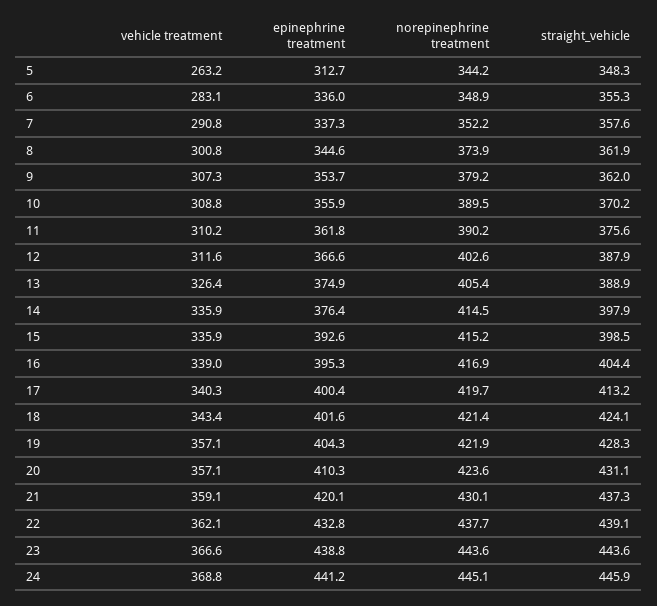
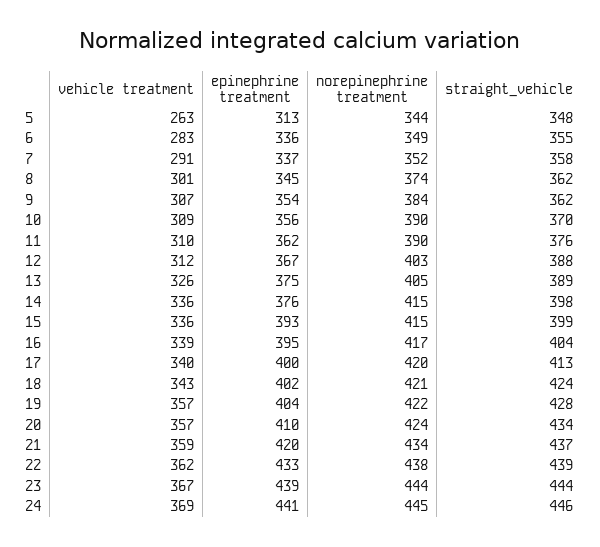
  {
    "vehicle treatment": {
      "5": 263.2,
      "6": 283.1,
      "7": 290.8,
      "8": 300.8,
      "9": 307.3,
      "10": 308.8,
      "11": 310.2,
      "12": 311.6,
      "13": 326.4,
      "14": 335.9,
      "15": 335.9,
      "16": 339,
      "17": 340.3,
      "18": 343.4,
      "19": 357.1,
      "20": 357.1,
      "21": 359.1,
      "22": 362.1,
      "23": 366.6,
      "24": 368.8
    },
    "epinephrine treatment": {
      "5": 312.7,
      "6": 336,
      "7": 337.3,
      "8": 344.6,
      "9": 353.7,
      "10": 355.9,
      "11": 361.8,
      "12": 366.6,
      "13": 374.9,
      "14": 376.4,
      "15": 392.6,
      "16": 395.3,
      "17": 400.4,
      "18": 401.6,
      "19": 404.3,
      "20": 410.3,
      "21": 420.1,
      "22": 432.8,
      "23": 438.8,
      "24": 441.2
    },
    "norepinephrine treatment": {
      "5": 344.2,
      "6": 348.9,
      "7": 352.2,
      "8": 373.9,
-     "9": 379.2,
+     "9": 384,
      "10": 389.5,
      "11": 390.2,
      "12": 402.6,
      "13": 405.4,
      "14": 414.5,
      "15": 415.2,
      "16": 416.9,
      "17": 419.7,
      "18": 421.4,
      "19": 421.9,
      "20": 423.6,
-     "21": 430.1,
+     "21": 434,
      "22": 437.7,
      "23": 443.6,
      "24": 445.1
    },
    "straight_vehicle": {
      "5": 348.3,
      "6": 355.3,
      "7": 357.6,
      "8": 361.9,
      "9": 362,
      "10": 370.2,
      "11": 375.6,
      "12": 387.9,
      "13": 388.9,
      "14": 397.9,
      "15": 398.5,
      "16": 404.4,
      "17": 413.2,
      "18": 424.1,
      "19": 428.3,
-     "20": 431.1,
+     "20": 434,
      "21": 437.3,
      "22": 439.1,
      "23": 443.6,
      "24": 445.9
    }
  }

